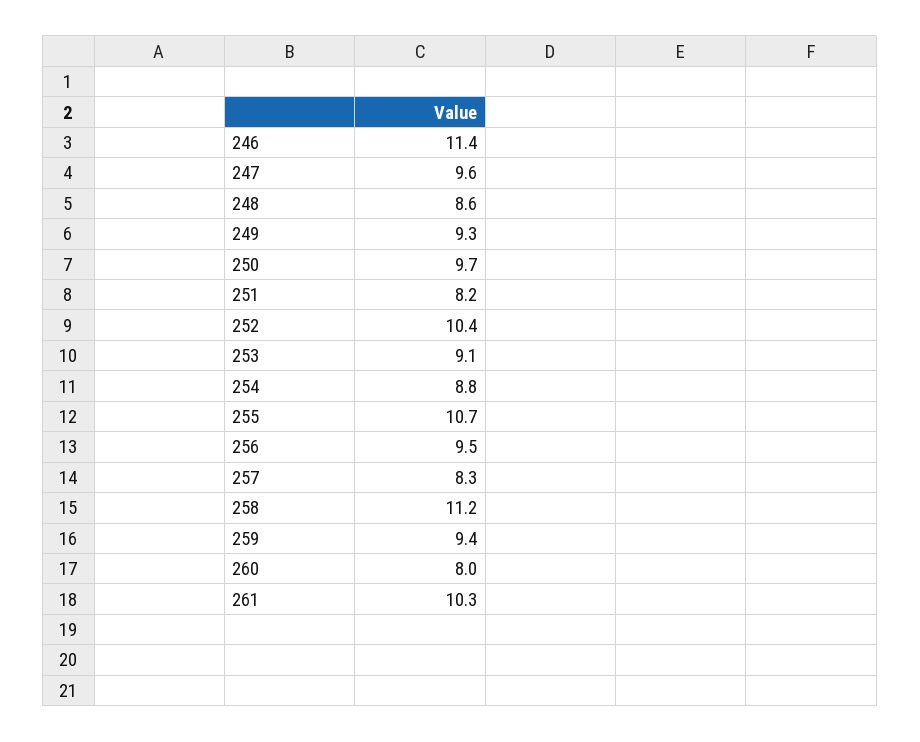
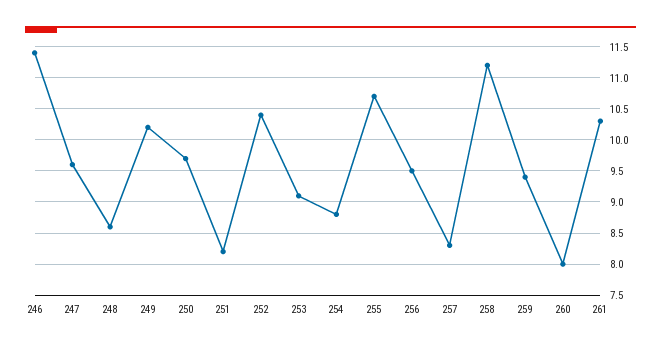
  {
    "246": 11.4,
    "247": 9.6,
    "248": 8.6,
-   "249": 9.3,
+   "249": 10.2,
    "250": 9.7,
    "251": 8.2,
    "252": 10.4,
    "253": 9.1,
    "254": 8.8,
    "255": 10.7,
    "256": 9.5,
    "257": 8.3,
    "258": 11.2,
    "259": 9.4,
    "260": 8,
    "261": 10.3
  }

